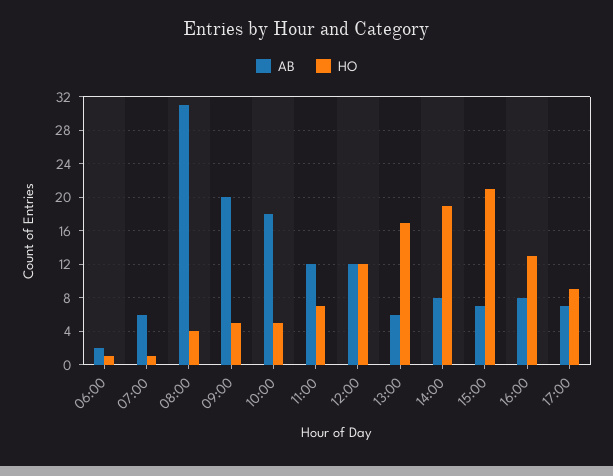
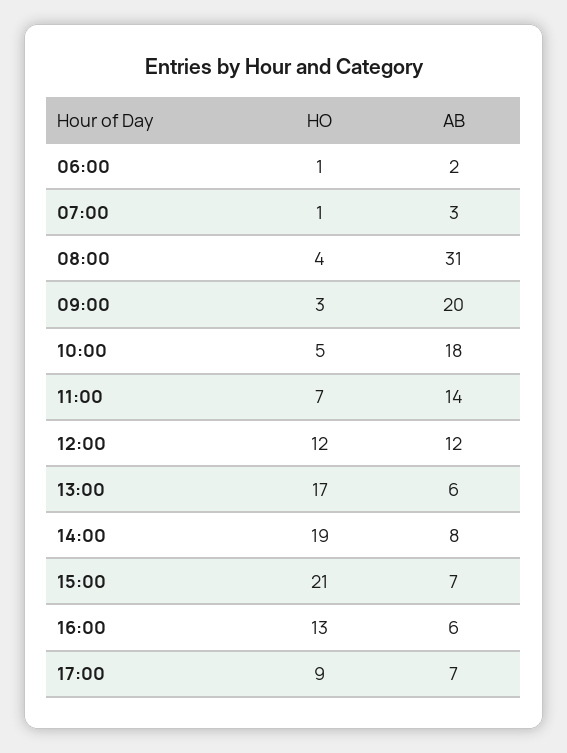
  {
    "AB": {
      "06:00": 2,
-     "07:00": 6,
+     "07:00": 3,
      "08:00": 31,
      "09:00": 20,
      "10:00": 18,
-     "11:00": 12,
+     "11:00": 14,
      "12:00": 12,
      "13:00": 6,
      "14:00": 8,
      "15:00": 7,
-     "16:00": 8,
+     "16:00": 6,
      "17:00": 7
    },
    "HO": {
      "06:00": 1,
      "07:00": 1,
      "08:00": 4,
-     "09:00": 5,
+     "09:00": 3,
      "10:00": 5,
      "11:00": 7,
      "12:00": 12,
      "13:00": 17,
      "14:00": 19,
      "15:00": 21,
      "16:00": 13,
      "17:00": 9
    }
  }

